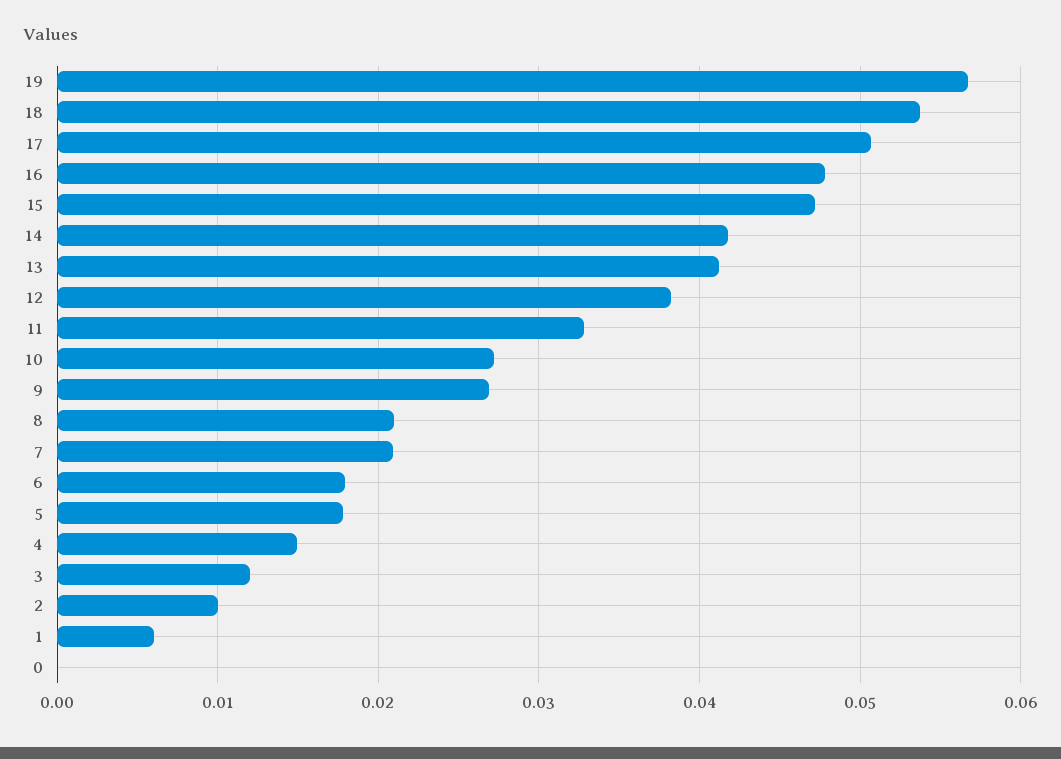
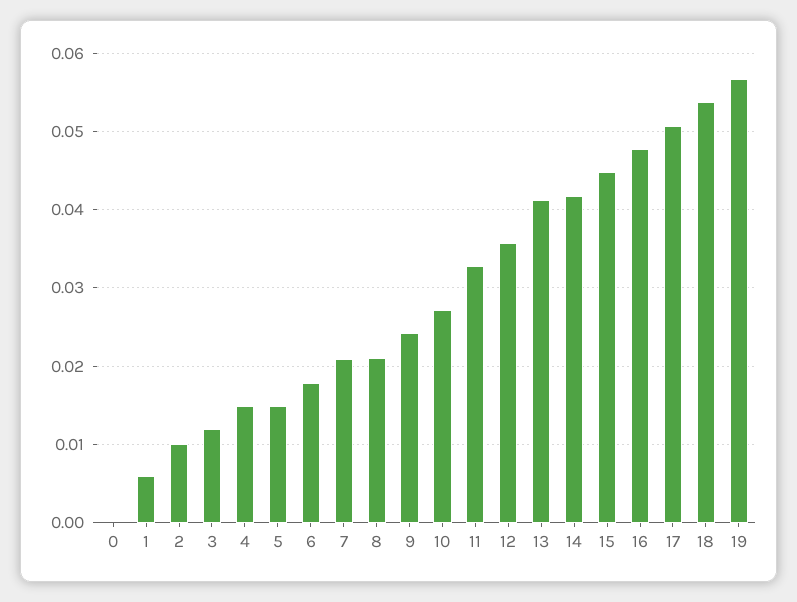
  {
    "19": 0.057,
    "18": 0.054,
    "17": 0.051,
    "16": 0.048,
-   "15": 0.047,
+   "15": 0.045,
    "14": 0.042,
    "13": 0.041,
-   "12": 0.038,
+   "12": 0.036,
    "11": 0.033,
    "10": 0.027,
-   "9": 0.027,
+   "9": 0.024,
    "8": 0.021,
    "7": 0.021,
    "6": 0.018,
-   "5": 0.018,
+   "5": 0.015,
    "4": 0.015,
    "3": 0.012,
    "2": 0.01,
    "1": 0.006,
    "0": 0
  }

